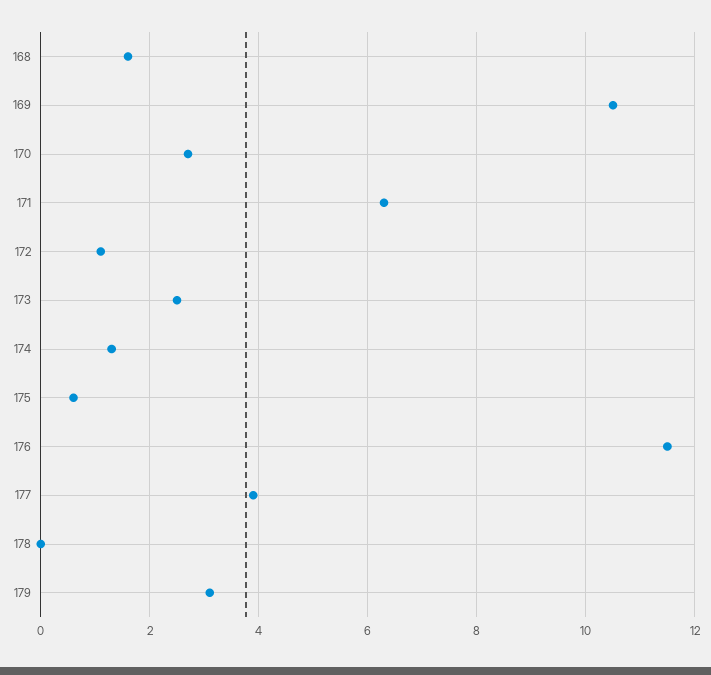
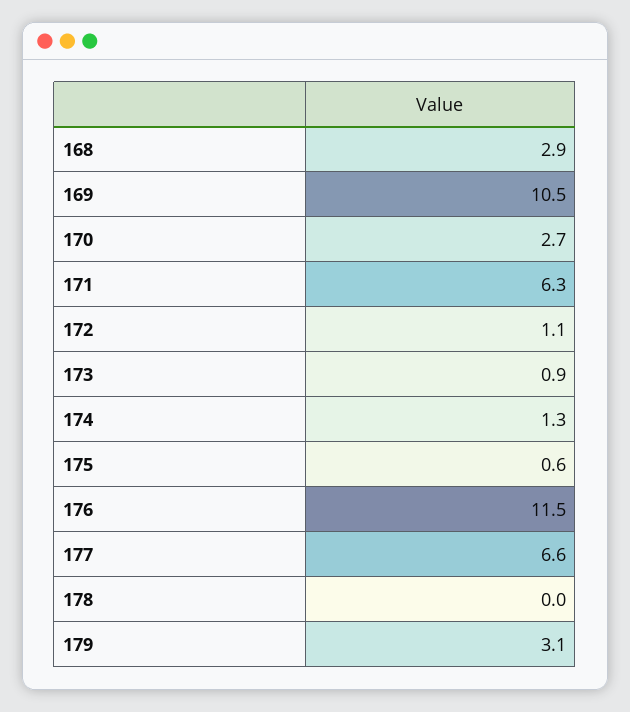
  {
-   "168": 1.5,
+   "168": 2.9,
    "169": 10.5,
    "170": 2.7,
    "171": 6.3,
    "172": 1.1,
-   "173": 2.5,
+   "173": 0.9,
    "174": 1.3,
    "175": 0.6,
    "176": 11.5,
-   "177": 4,
+   "177": 6.6,
    "178": 0,
    "179": 3.1
  }

